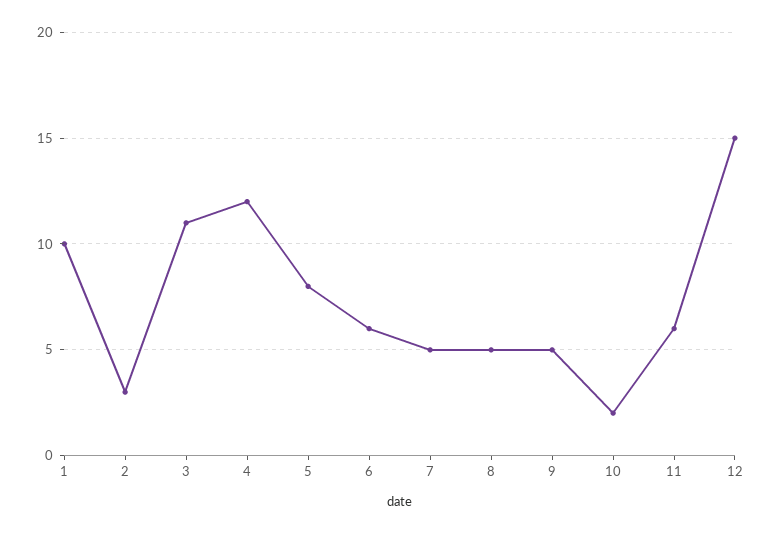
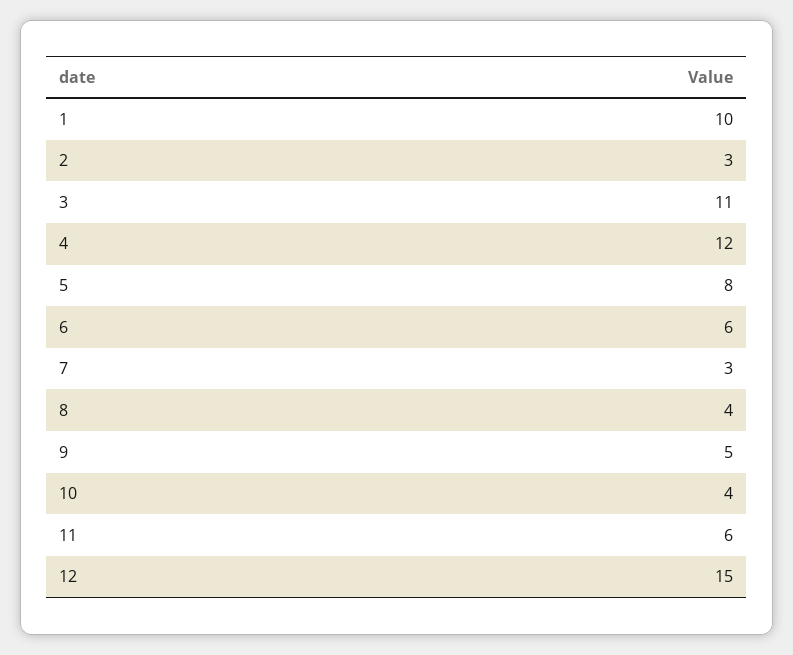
  {
    "1": 10,
    "2": 3,
    "3": 11,
    "4": 12,
    "5": 8,
    "6": 6,
-   "7": 5,
+   "7": 3,
-   "8": 5,
+   "8": 4,
    "9": 5,
-   "10": 2,
+   "10": 4,
    "11": 6,
    "12": 15
  }

